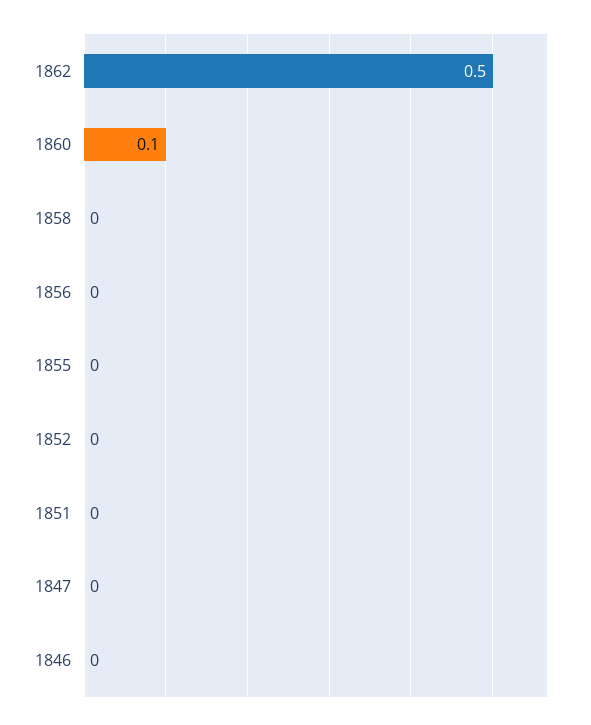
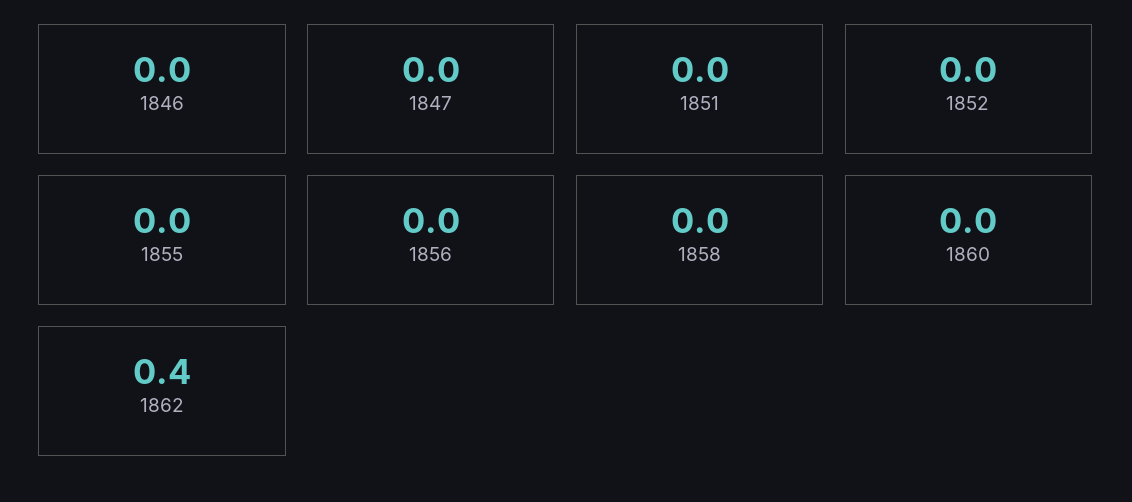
  {
-   "1862": 0.5,
+   "1862": 0.4,
-   "1860": 0.1,
+   "1860": 0,
    "1858": 0,
    "1856": 0,
    "1855": 0,
    "1852": 0,
    "1851": 0,
    "1847": 0,
    "1846": 0
  }

